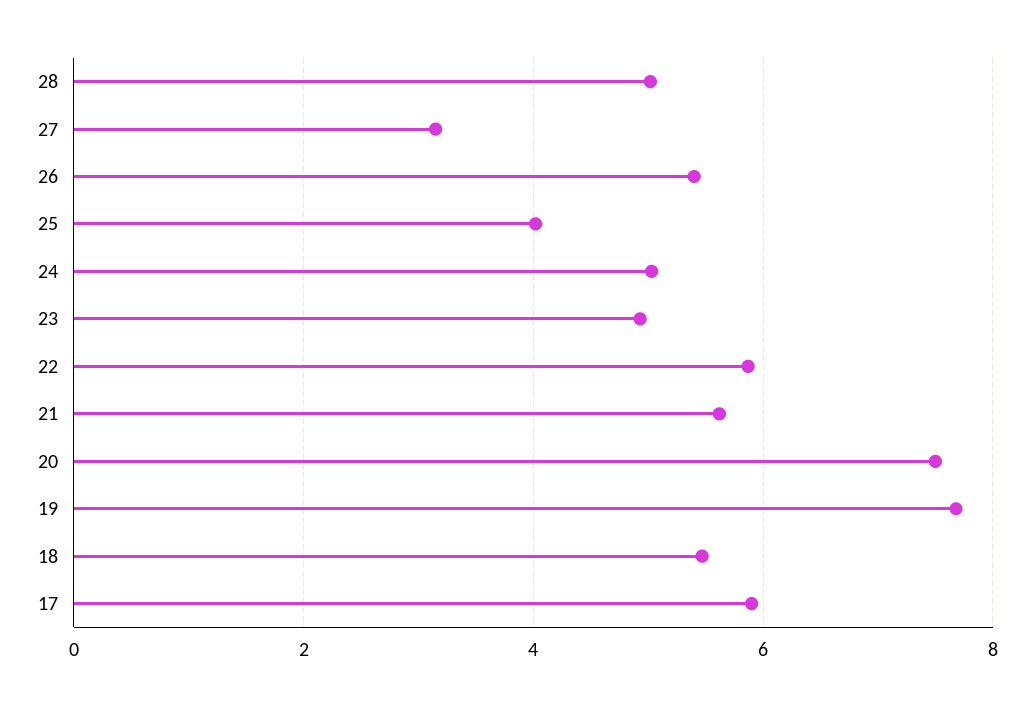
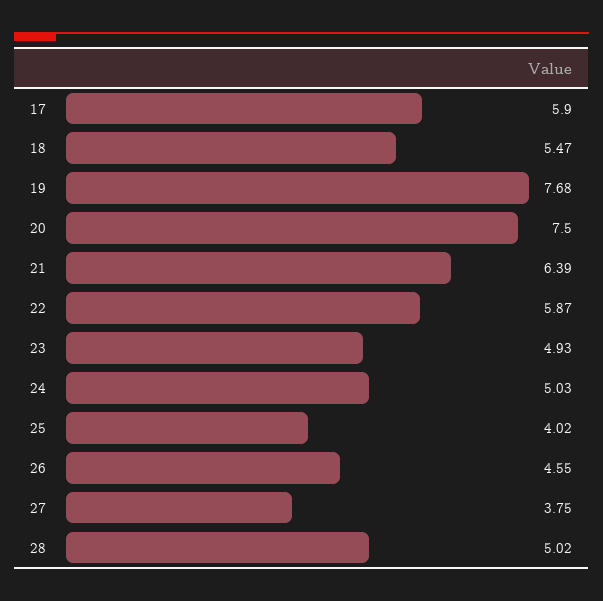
  {
    "28": 5.02,
-   "27": 3.2,
+   "27": 3.75,
-   "26": 5.4,
+   "26": 4.55,
    "25": 4.02,
    "24": 5.03,
    "23": 4.93,
    "22": 5.87,
-   "21": 5.6,
+   "21": 6.39,
    "20": 7.5,
    "19": 7.68,
    "18": 5.47,
    "17": 5.9
  }

